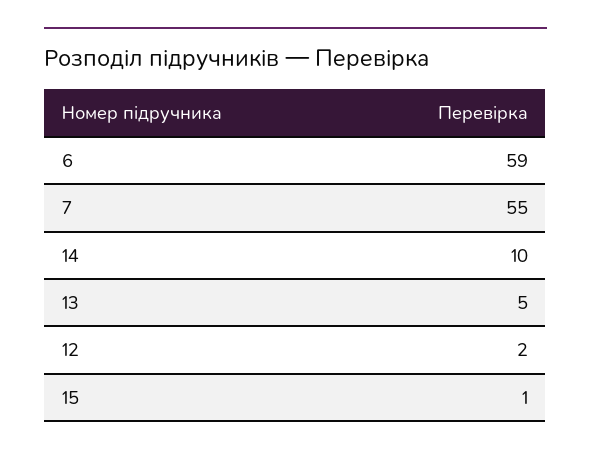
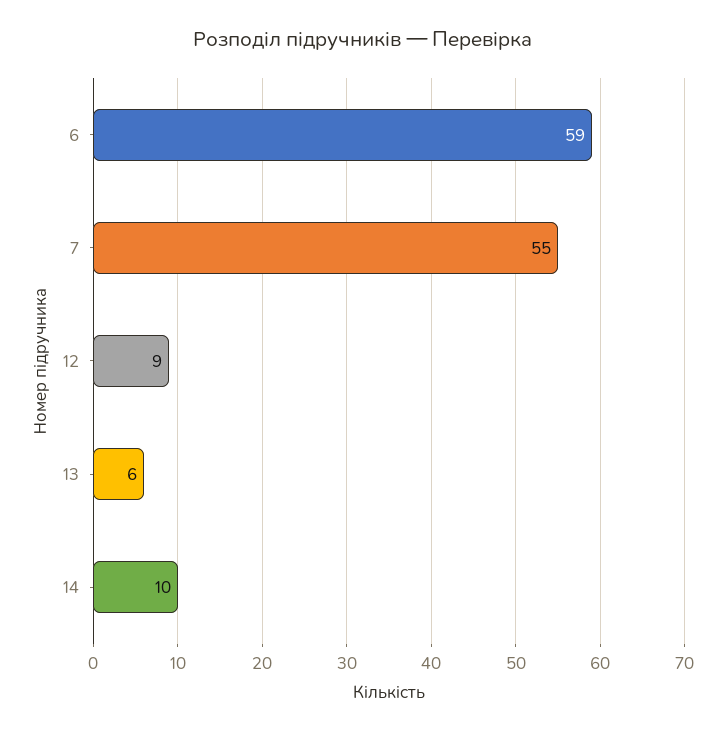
  {
    "6": 59,
    "7": 55,
    "14": 10,
-   "13": 5,
+   "13": 6,
-   "12": 2,
+   "12": 9
-   "15": 1
  }

